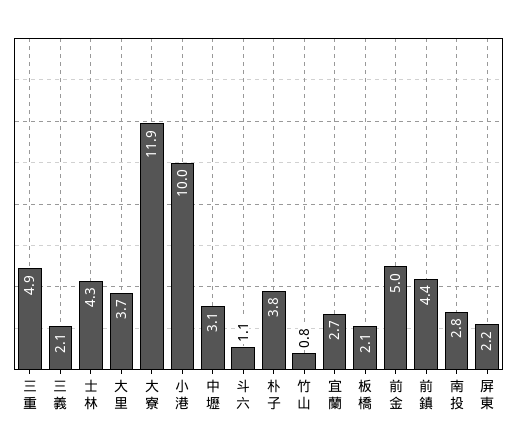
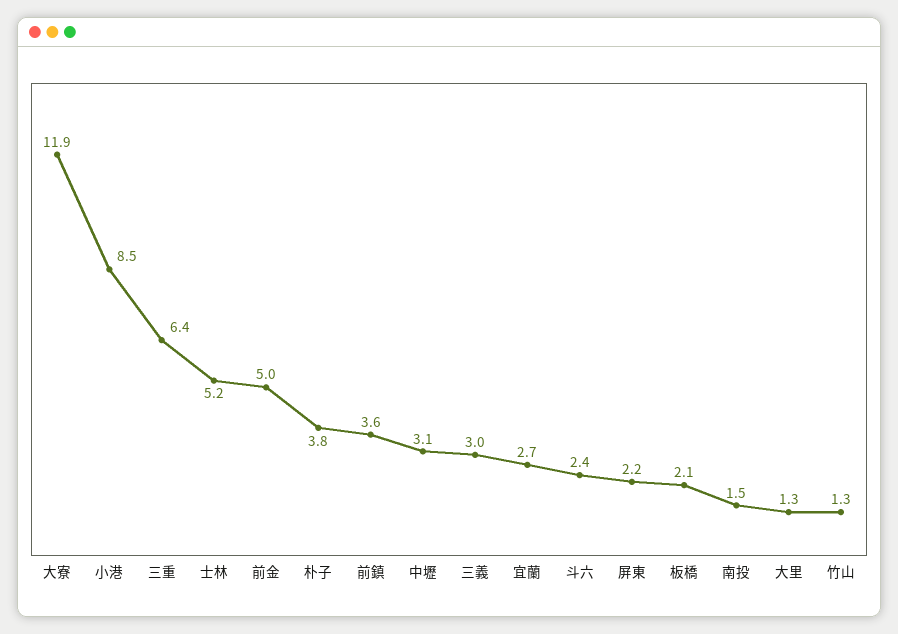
  {
-   "三重": 4.9,
+   "三重": 6.4,
-   "三義": 2.1,
+   "三義": 3,
-   "士林": 4.3,
+   "士林": 5.2,
-   "大里": 3.7,
+   "大里": 1.3,
    "大寮": 11.9,
-   "小港": 10,
+   "小港": 8.5,
    "中壢": 3.1,
-   "斗六": 1.1,
+   "斗六": 2.4,
    "朴子": 3.8,
-   "竹山": 0.8,
+   "竹山": 1.3,
    "宜蘭": 2.7,
    "板橋": 2.1,
    "前金": 5,
-   "前鎮": 4.4,
+   "前鎮": 3.6,
-   "南投": 2.8,
+   "南投": 1.5,
    "屏東": 2.2
  }

